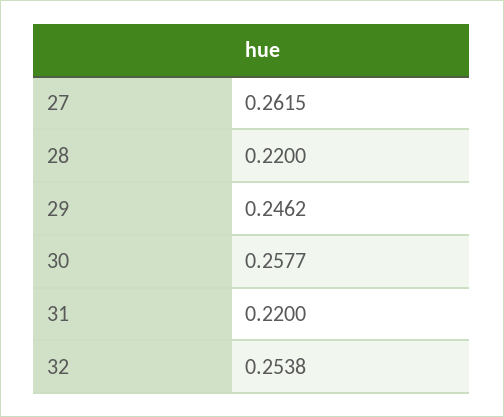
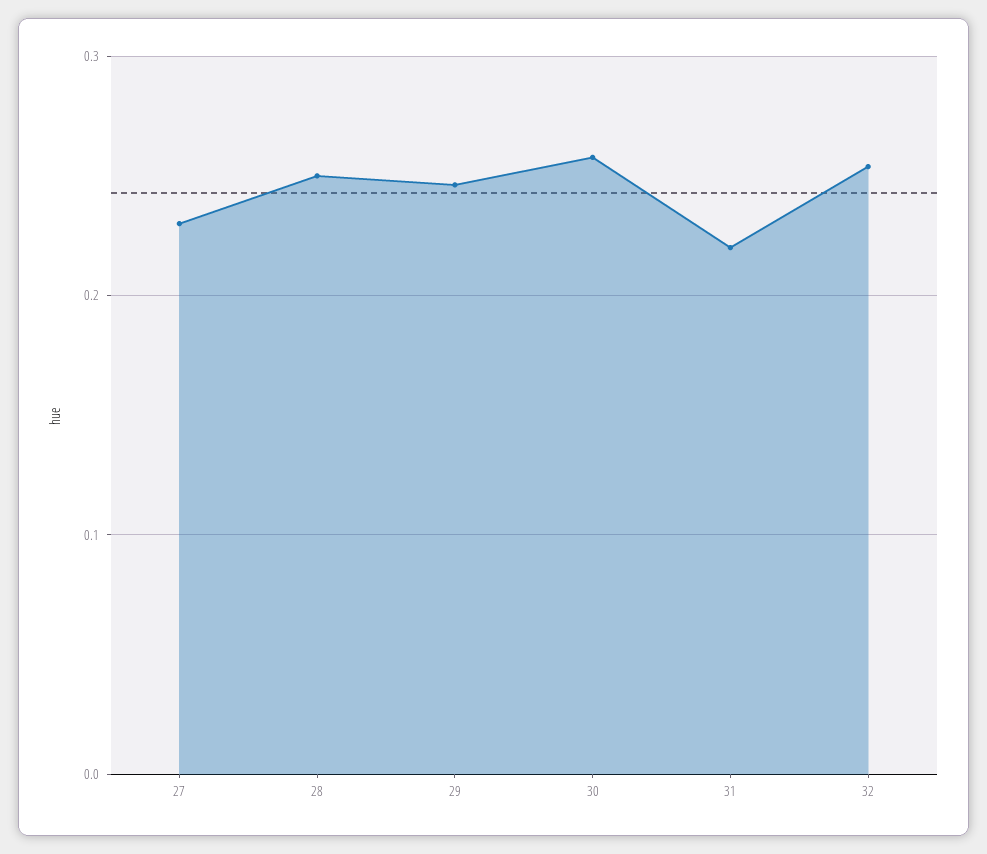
  {
-   "27": 0.2615,
+   "27": 0.23,
-   "28": 0.22,
+   "28": 0.25,
    "29": 0.2462,
    "30": 0.2577,
    "31": 0.22,
    "32": 0.2538
  }

